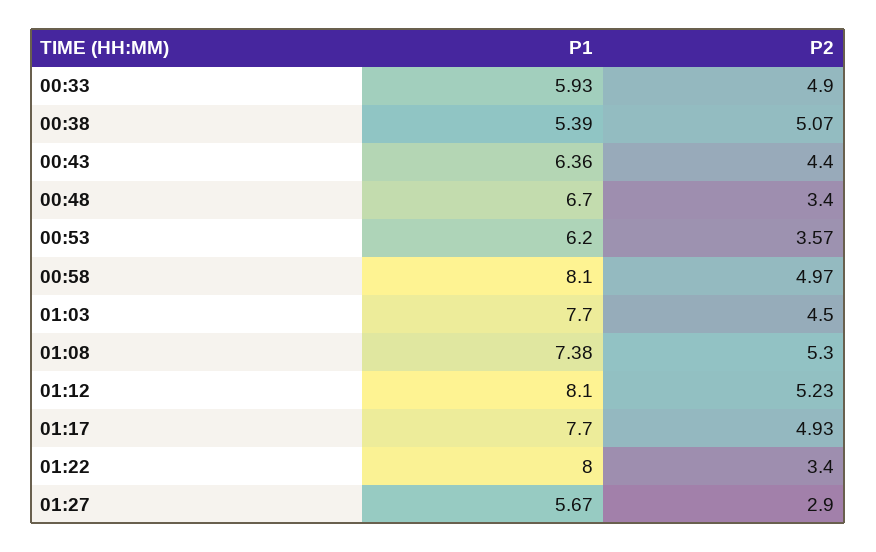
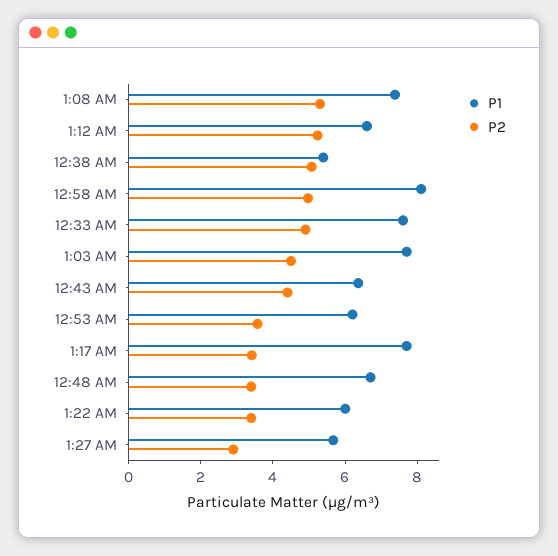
  {
    "P1": {
-     "00:33": 5.93,
+     "00:33": 7.5,
      "00:38": 5.39,
      "00:43": 6.36,
      "00:48": 6.7,
      "00:53": 6.2,
      "00:58": 8.1,
      "01:03": 7.7,
      "01:08": 7.38,
-     "01:12": 8.1,
+     "01:12": 6.5,
      "01:17": 7.7,
-     "01:22": 8,
+     "01:22": 6,
      "01:27": 5.67
    },
    "P2": {
      "00:33": 4.9,
      "00:38": 5.07,
      "00:43": 4.4,
      "00:48": 3.4,
      "00:53": 3.57,
      "00:58": 4.97,
      "01:03": 4.5,
      "01:08": 5.3,
      "01:12": 5.23,
-     "01:17": 4.93,
+     "01:17": 3.5,
      "01:22": 3.4,
      "01:27": 2.9
    }
  }

